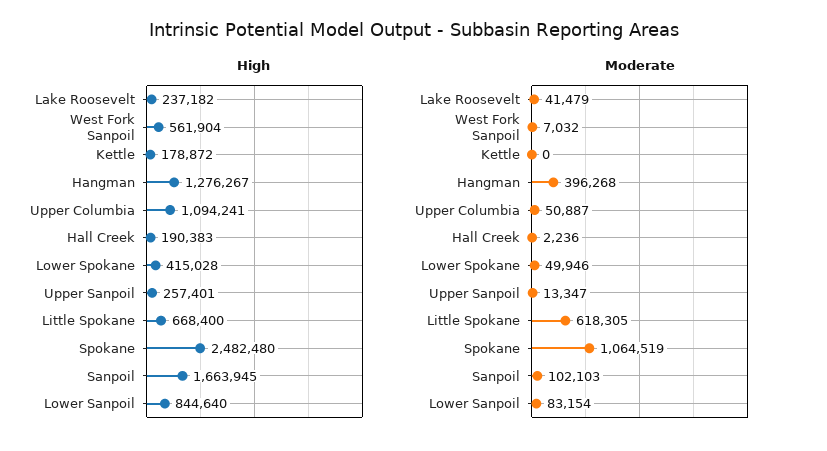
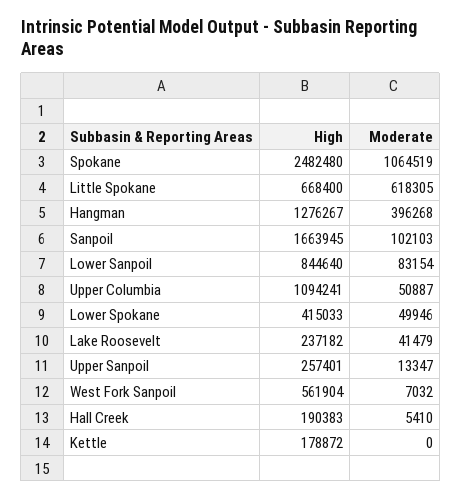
  {
    "High": {
      "Lake Roosevelt": 237182,
      "West Fork Sanpoil": 561904,
      "Kettle": 178872,
      "Hangman": 1276267,
      "Upper Columbia": 1094241,
      "Hall Creek": 190383,
-     "Lower Spokane": 415028,
+     "Lower Spokane": 415033,
      "Upper Sanpoil": 257401,
      "Little Spokane": 668400,
      "Spokane": 2482480,
      "Sanpoil": 1663945,
      "Lower Sanpoil": 844640
    },
    "Moderate": {
      "Lake Roosevelt": 41479,
      "West Fork Sanpoil": 7032,
      "Kettle": 0,
      "Hangman": 396268,
      "Upper Columbia": 50887,
-     "Hall Creek": 2236,
+     "Hall Creek": 5410,
      "Lower Spokane": 49946,
      "Upper Sanpoil": 13347,
      "Little Spokane": 618305,
      "Spokane": 1064519,
      "Sanpoil": 102103,
      "Lower Sanpoil": 83154
    }
  }

